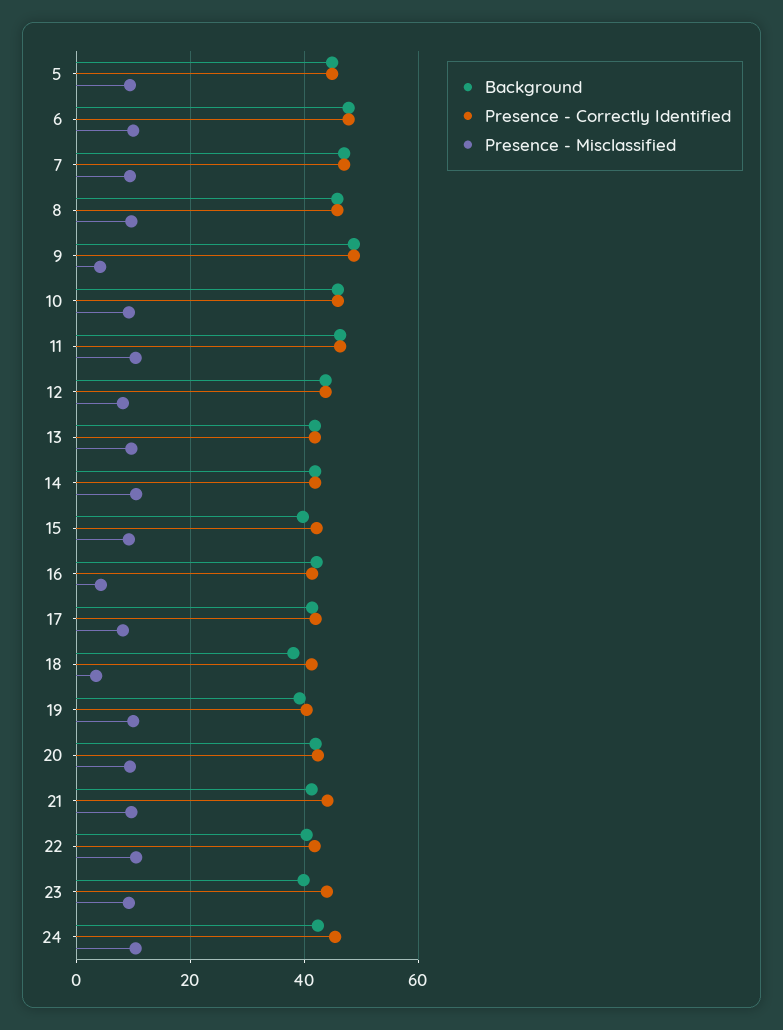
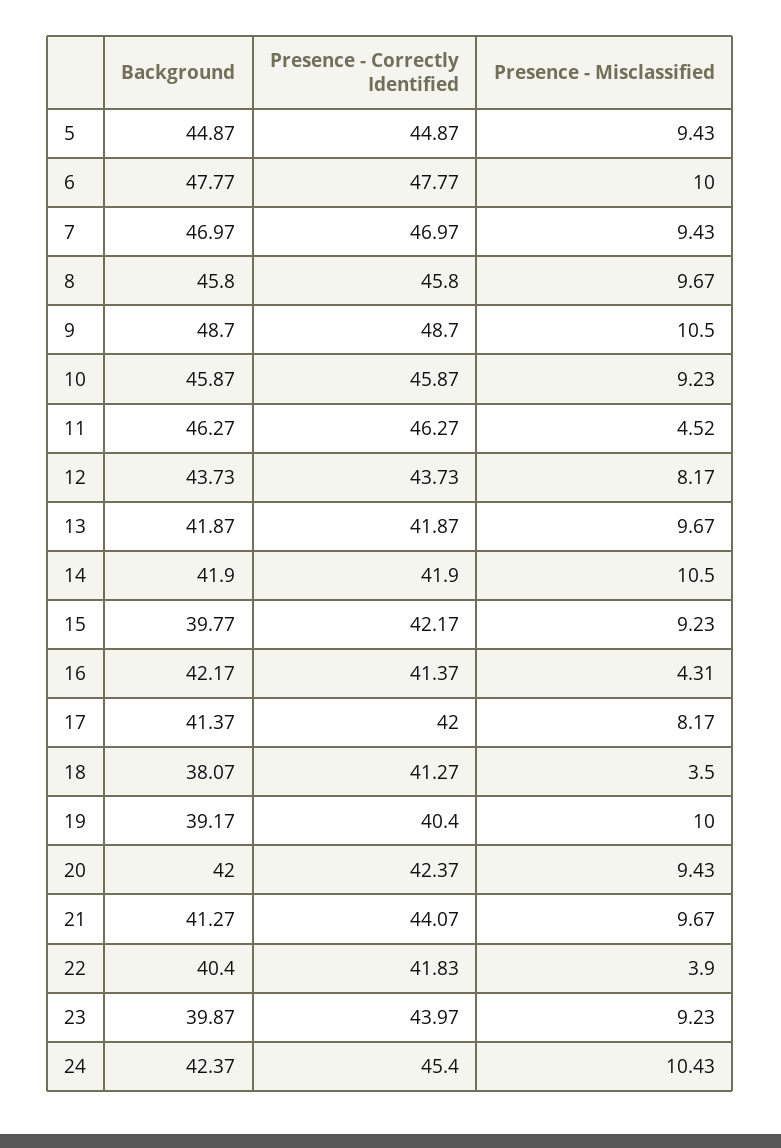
  {
    "Background": {
      "5": 44.87,
      "6": 47.77,
      "7": 46.97,
      "8": 45.8,
      "9": 48.7,
      "10": 45.87,
      "11": 46.27,
      "12": 43.73,
      "13": 41.87,
      "14": 41.9,
      "15": 39.77,
      "16": 42.17,
      "17": 41.37,
      "18": 38.07,
      "19": 39.17,
      "20": 42,
      "21": 41.27,
      "22": 40.4,
      "23": 39.87,
      "24": 42.37
    },
    "Presence - Correctly Identified": {
      "5": 44.87,
      "6": 47.77,
      "7": 46.97,
      "8": 45.8,
      "9": 48.7,
      "10": 45.87,
      "11": 46.27,
      "12": 43.73,
      "13": 41.87,
      "14": 41.9,
      "15": 42.17,
      "16": 41.37,
      "17": 42,
      "18": 41.27,
      "19": 40.4,
      "20": 42.37,
      "21": 44.07,
      "22": 41.83,
      "23": 43.97,
      "24": 45.4
    },
    "Presence - Misclassified": {
      "5": 9.43,
      "6": 10,
      "7": 9.43,
      "8": 9.67,
-     "9": 4,
+     "9": 10.5,
      "10": 9.23,
-     "11": 10,
+     "11": 4.52,
      "12": 8.17,
      "13": 9.67,
      "14": 10.5,
      "15": 9.23,
      "16": 4.31,
      "17": 8.17,
      "18": 3.5,
      "19": 10,
      "20": 9.43,
      "21": 9.67,
-     "22": 10,
+     "22": 3.9,
      "23": 9.23,
      "24": 10.43
    }
  }

